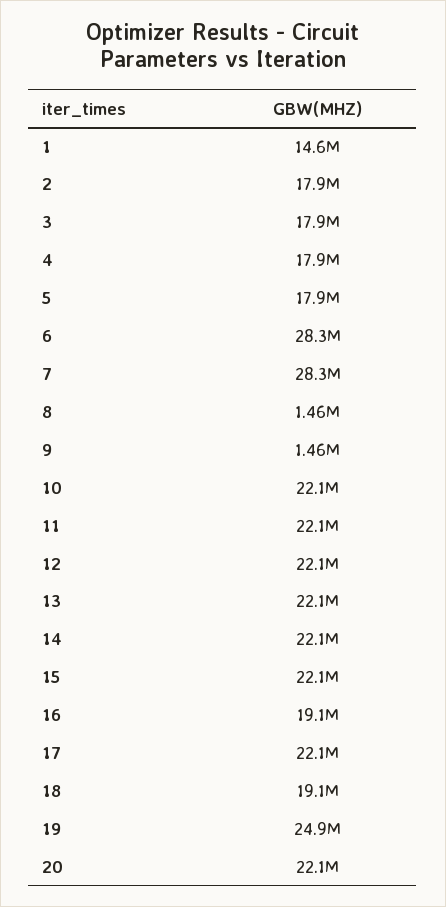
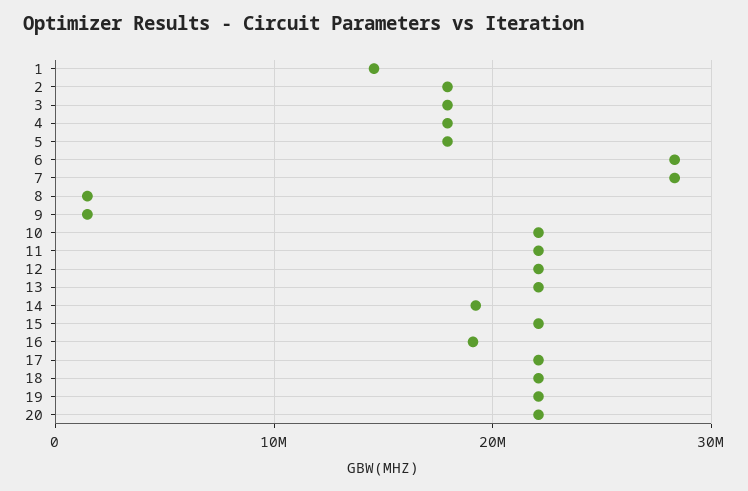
  {
    "1": 14600000,
    "2": 17900000,
    "3": 17900000,
    "4": 17900000,
    "5": 17900000,
    "6": 28300000,
    "7": 28300000,
    "8": 1460000,
    "9": 1460000,
    "10": 22100000,
    "11": 22100000,
    "12": 22100000,
    "13": 22100000,
-   "14": 22100000,
+   "14": 19000000,
    "15": 22100000,
    "16": 19100000,
    "17": 22100000,
-   "18": 19100000,
+   "18": 22000000,
-   "19": 24900000,
+   "19": 22000000,
    "20": 22100000
  }

